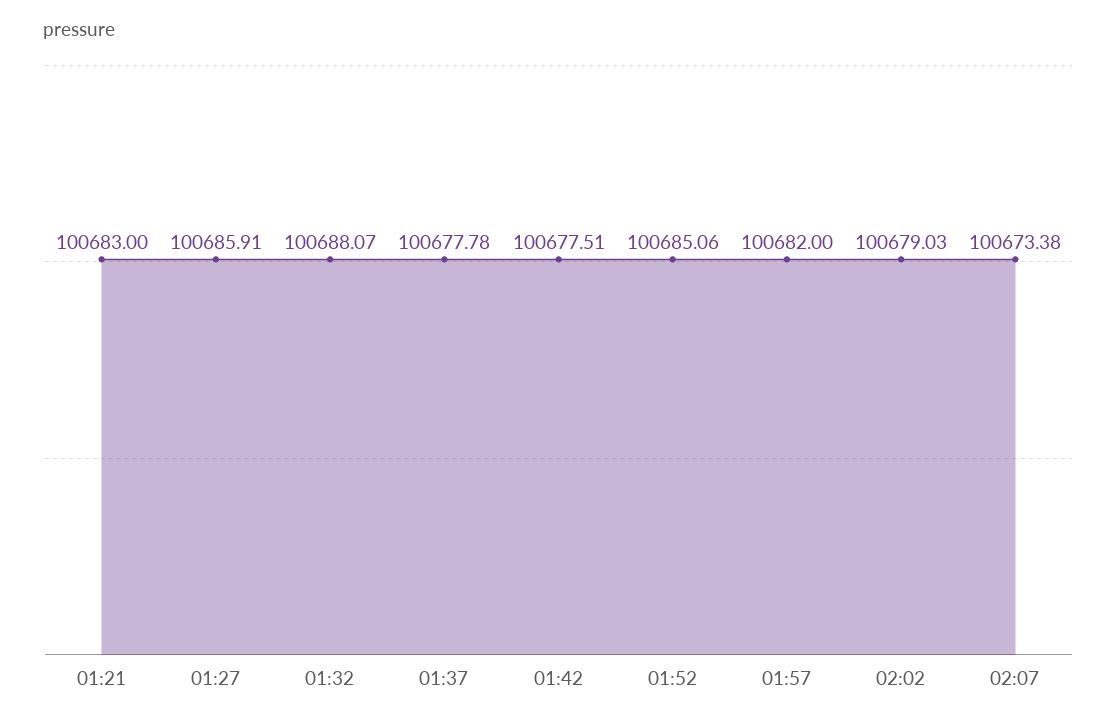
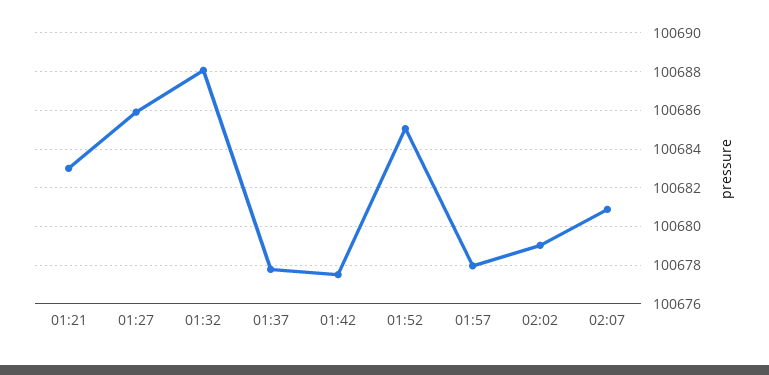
  {
    "01:21": 100683,
    "01:27": 100685.91,
    "01:32": 100688.07,
    "01:37": 100677.78,
    "01:42": 100677.51,
    "01:52": 100685.06,
-   "01:57": 100682,
+   "01:57": 100678,
    "02:02": 100679.03,
-   "02:07": 100673.38
+   "02:07": 100681
  }

